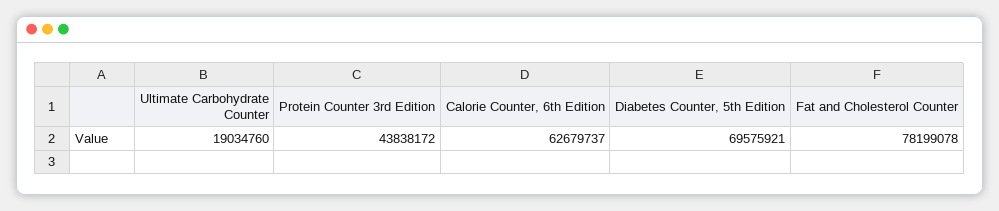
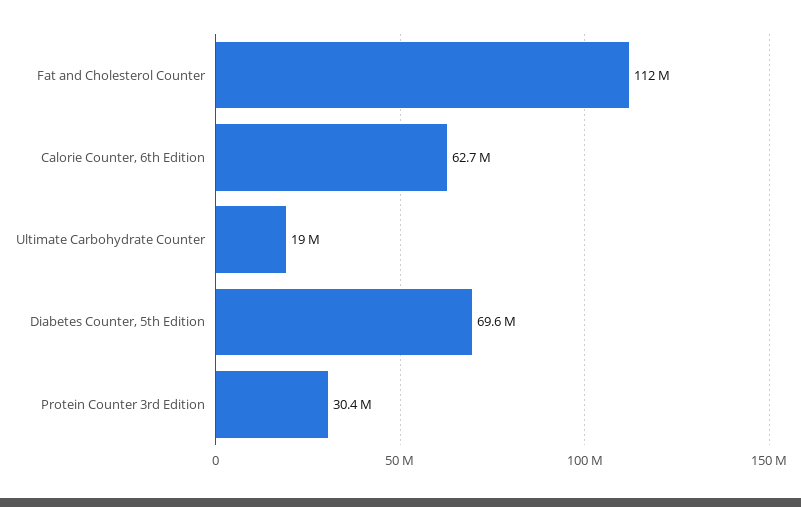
  {
    "Ultimate Carbohydrate Counter": 19034760,
-   "Protein Counter 3rd Edition": 43838172,
+   "Protein Counter 3rd Edition": 30400000,
    "Calorie Counter, 6th Edition": 62679737,
    "Diabetes Counter, 5th Edition": 69575921,
-   "Fat and Cholesterol Counter": 78199078
+   "Fat and Cholesterol Counter": 112000000
  }

